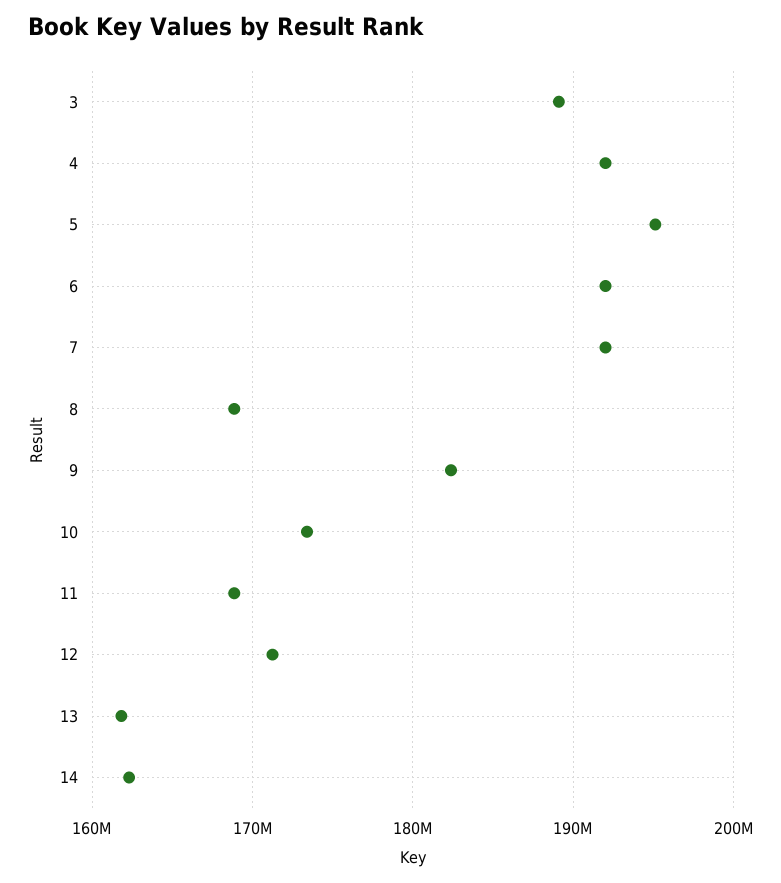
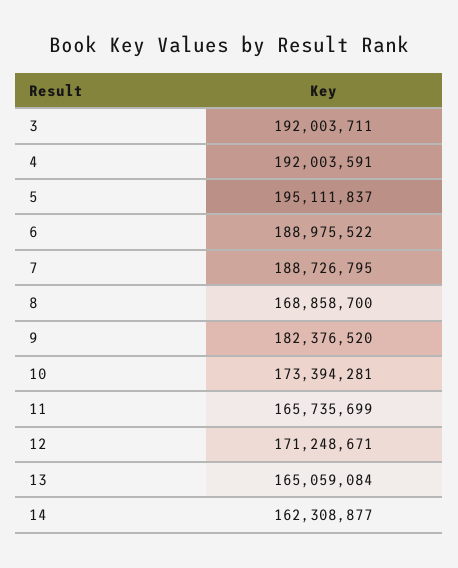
  {
-   "3": 189000000,
+   "3": 192003711,
    "4": 192003591,
    "5": 195111837,
-   "6": 192000000,
+   "6": 188975522,
-   "7": 192000000,
+   "7": 188726795,
    "8": 168858700,
    "9": 182376520,
    "10": 173394281,
-   "11": 169000000,
+   "11": 165735699,
    "12": 171248671,
-   "13": 162000000,
+   "13": 165059084,
    "14": 162308877
  }

